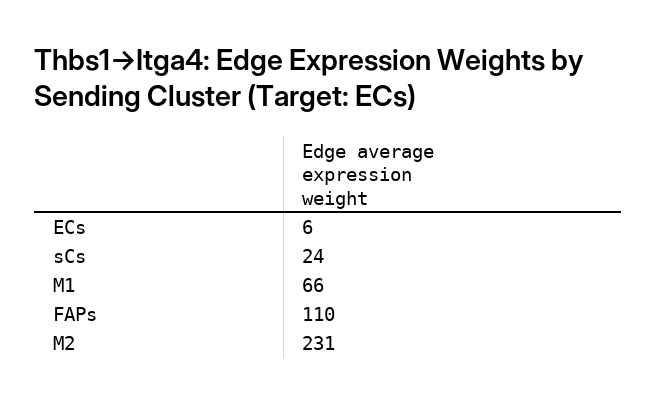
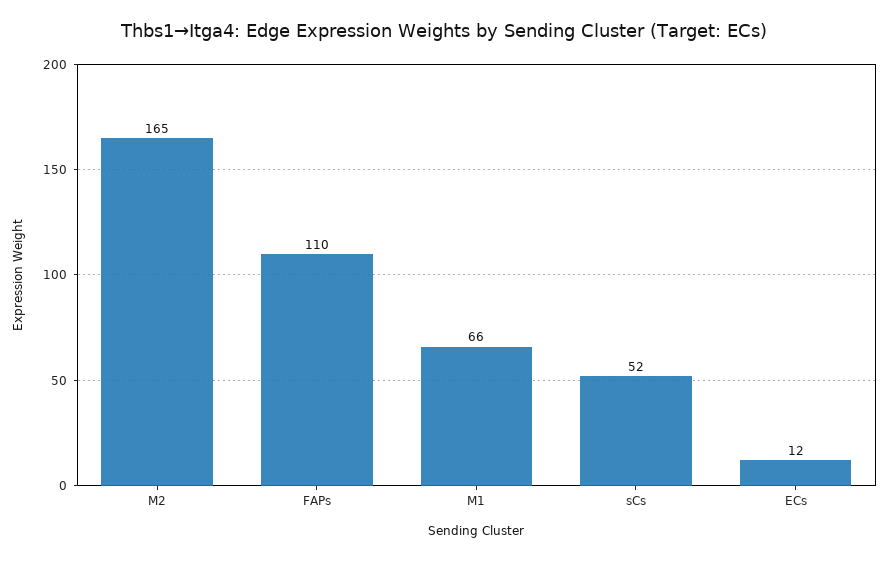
  {
-   "ECs": 6,
+   "ECs": 12,
-   "sCs": 24,
+   "sCs": 52,
    "M1": 66,
    "FAPs": 110,
-   "M2": 231
+   "M2": 165
  }

